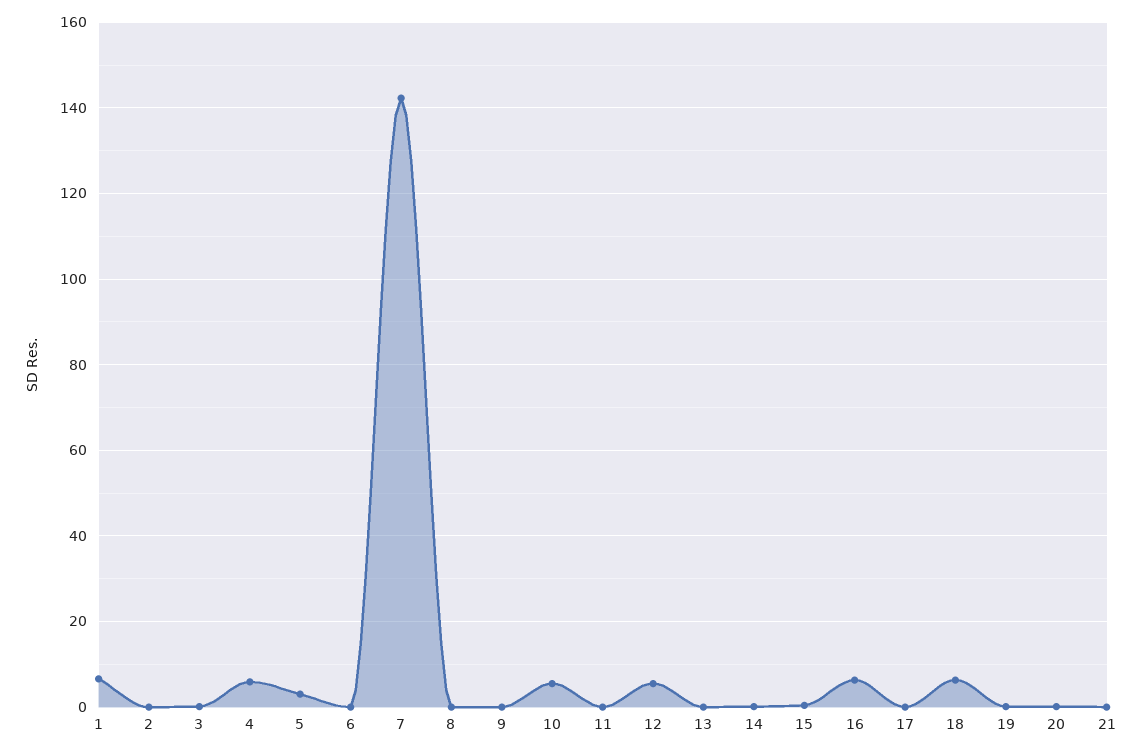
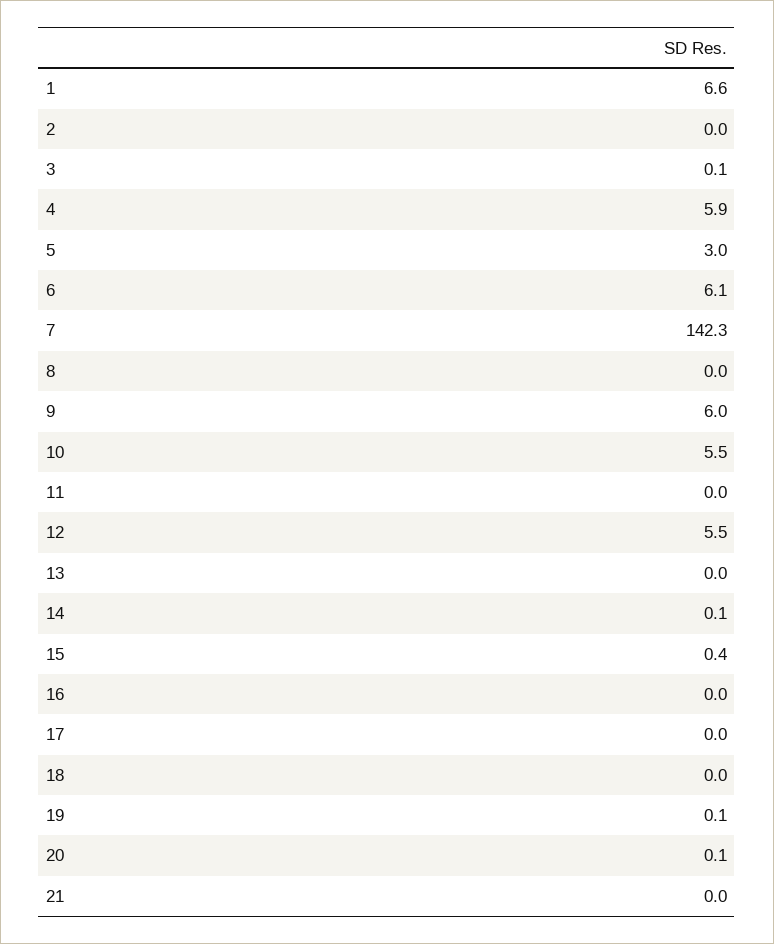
  {
    "1": 6.6,
    "2": 0,
    "3": 0.1,
    "4": 5.9,
    "5": 3,
-   "6": 0,
+   "6": 6.1,
    "7": 142.3,
    "8": 0,
-   "9": 0,
+   "9": 6,
    "10": 5.5,
    "11": 0,
    "12": 5.5,
    "13": 0,
    "14": 0.1,
    "15": 0.4,
-   "16": 6,
+   "16": 0,
    "17": 0,
-   "18": 6,
+   "18": 0,
    "19": 0.1,
    "20": 0.1,
    "21": 0
  }

